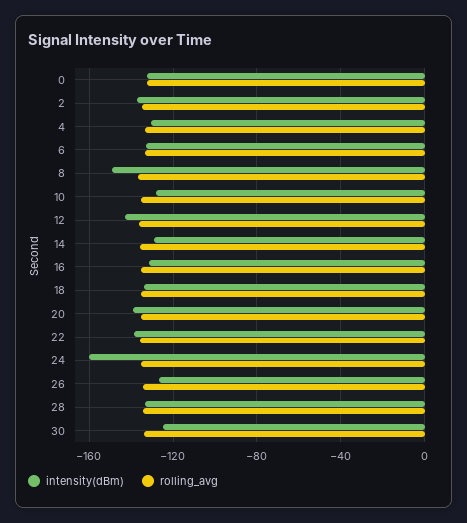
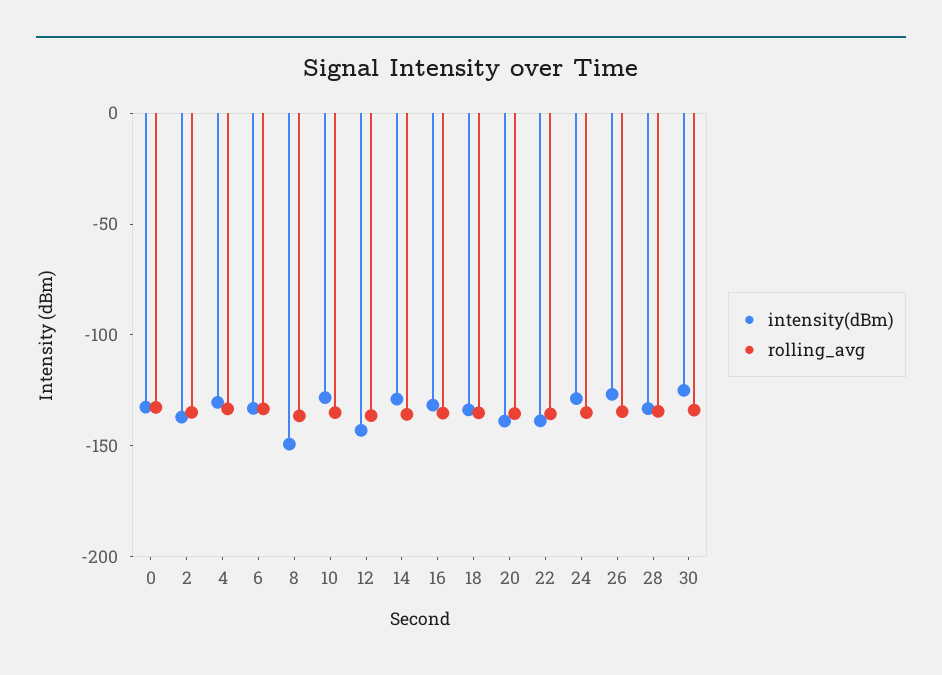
  {
    "intensity(dBm)": {
      "0": -135,
      "2": -135,
      "4": -130,
      "6": -135,
      "8": -150,
      "10": -130,
      "12": -145,
      "14": -130,
      "16": -130,
      "18": -135,
      "20": -140,
      "22": -140,
-     "24": -160,
+     "24": -130,
      "26": -125,
      "28": -135,
      "30": -125
    },
    "rolling_avg": {
      "0": -135,
      "2": -135,
      "4": -135,
      "6": -135,
      "8": -135,
      "10": -135,
      "12": -135,
      "14": -135,
      "16": -135,
      "18": -135,
      "20": -135,
      "22": -135,
      "24": -135,
      "26": -135,
      "28": -135,
      "30": -135
    }
  }

